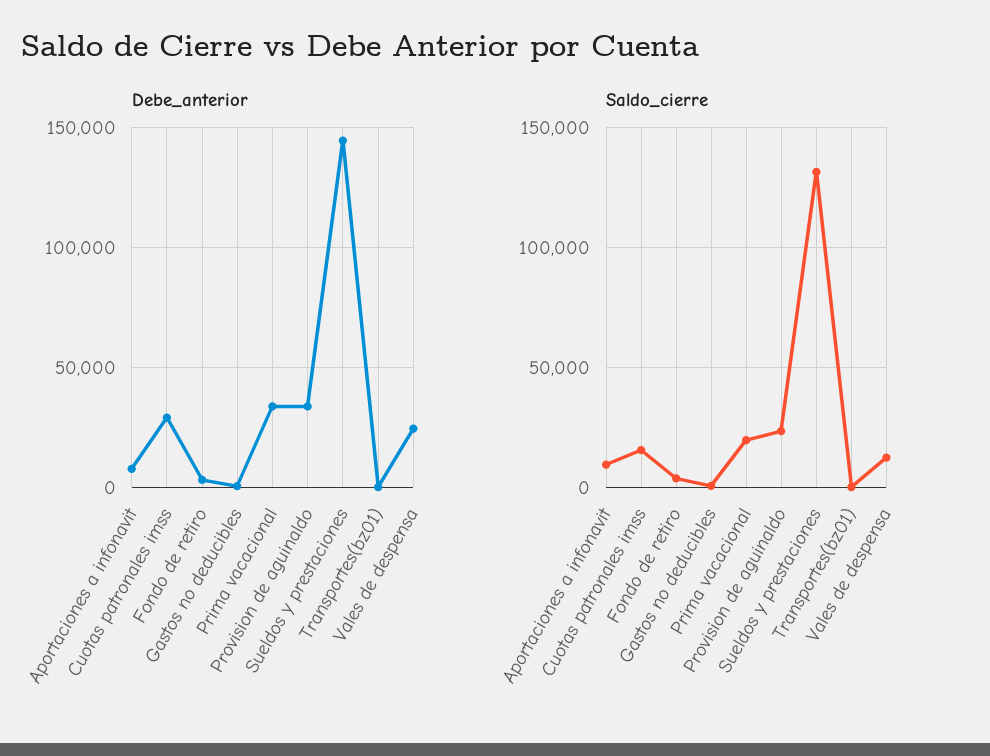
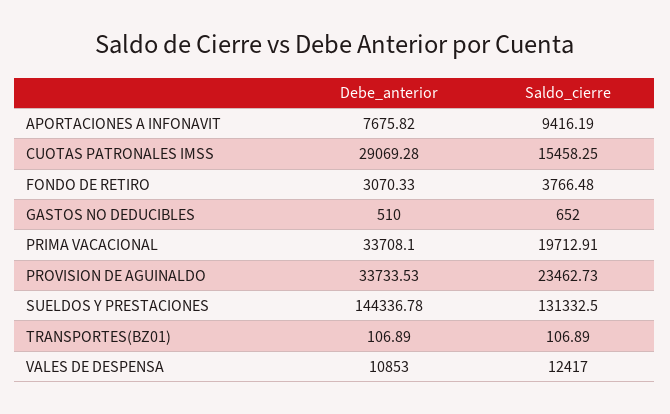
  {
    "Debe_anterior": {
      "Aportaciones a infonavit": 7675.82,
      "Cuotas patronales imss": 29069.28,
      "Fondo de retiro": 3070.33,
      "Gastos no deducibles": 510,
      "Prima vacacional": 33708.1,
      "Provision de aguinaldo": 33733.53,
      "Sueldos y prestaciones": 144336.78,
      "Transportes(bz01)": 106.89,
-     "Vales de despensa": 25000
+     "Vales de despensa": 10853
    },
    "Saldo_cierre": {
      "Aportaciones a infonavit": 9416.19,
      "Cuotas patronales imss": 15458.25,
      "Fondo de retiro": 3766.48,
      "Gastos no deducibles": 652,
      "Prima vacacional": 19712.91,
      "Provision de aguinaldo": 23462.73,
      "Sueldos y prestaciones": 131332.5,
      "Transportes(bz01)": 106.89,
      "Vales de despensa": 12417
    }
  }

